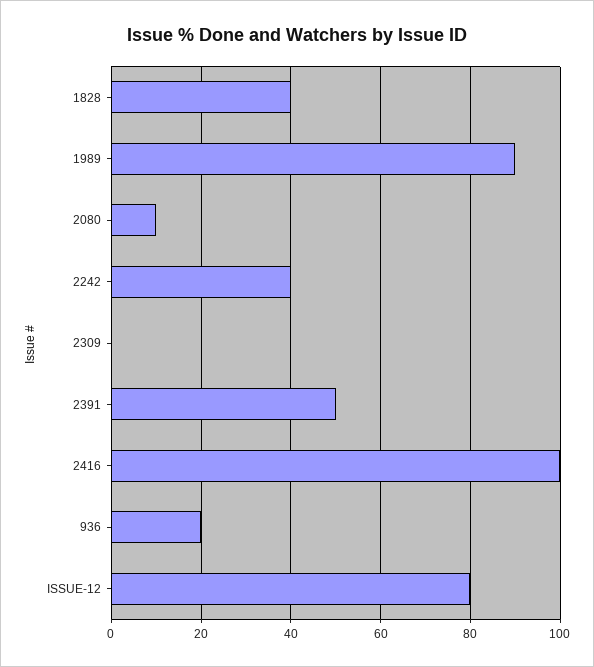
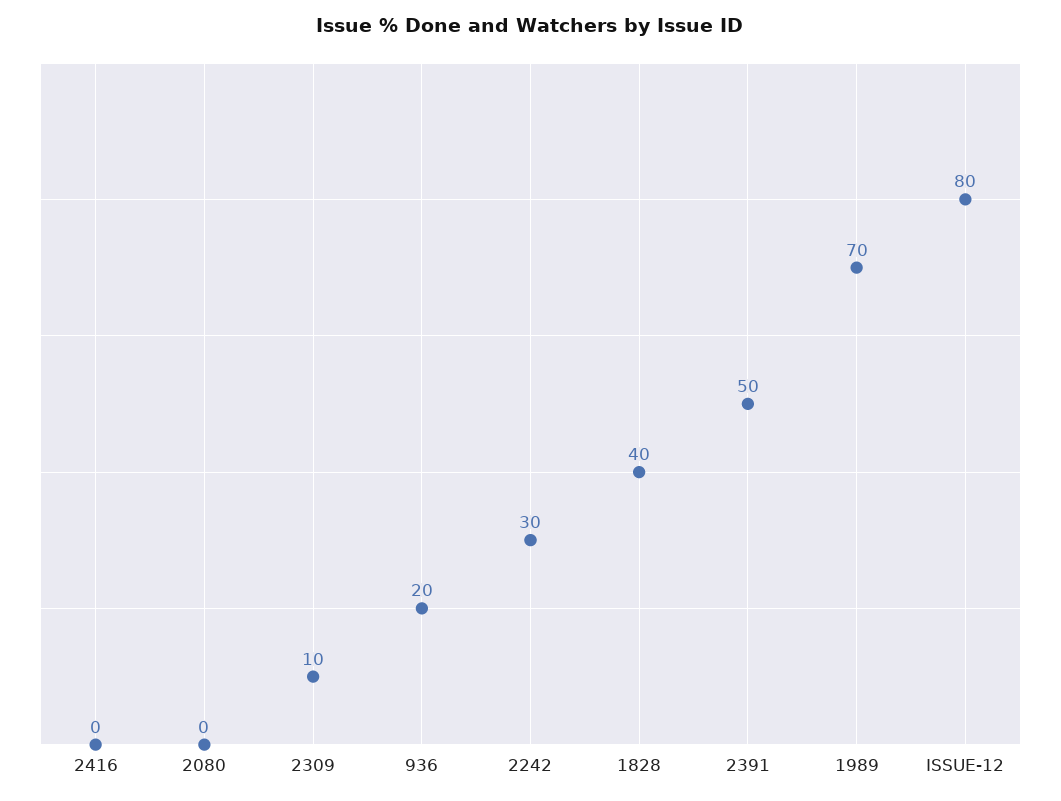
  {
    "1828": 40,
-   "1989": 90,
+   "1989": 70,
-   "2080": 10,
+   "2080": 0,
-   "2242": 40,
+   "2242": 30,
-   "2309": 0,
+   "2309": 10,
    "2391": 50,
-   "2416": 100,
+   "2416": 0,
    "936": 20,
    "ISSUE-12": 80
  }

